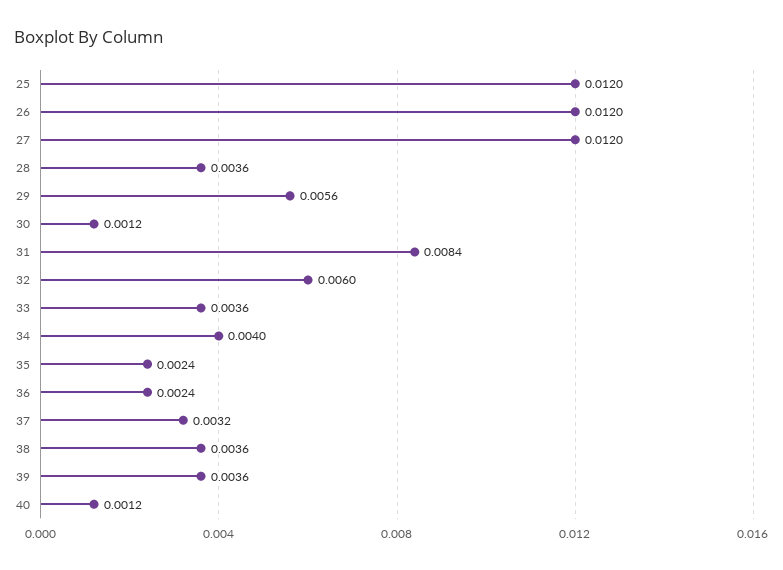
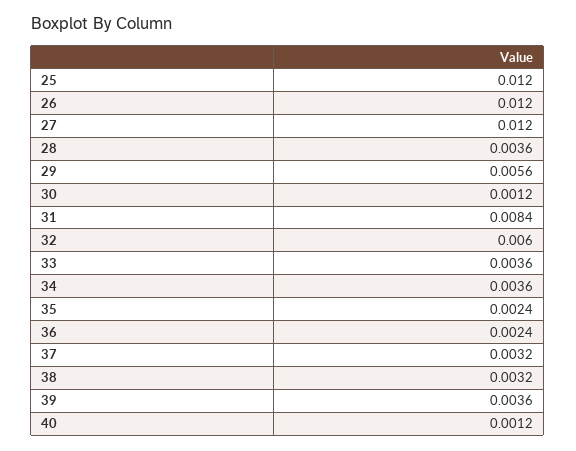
  {
    "25": 0.012,
    "26": 0.012,
    "27": 0.012,
    "28": 0.0036,
    "29": 0.0056,
    "30": 0.0012,
    "31": 0.0084,
    "32": 0.006,
    "33": 0.0036,
-   "34": 0.004,
+   "34": 0.0036,
    "35": 0.0024,
    "36": 0.0024,
    "37": 0.0032,
-   "38": 0.0036,
+   "38": 0.0032,
    "39": 0.0036,
    "40": 0.0012
  }

